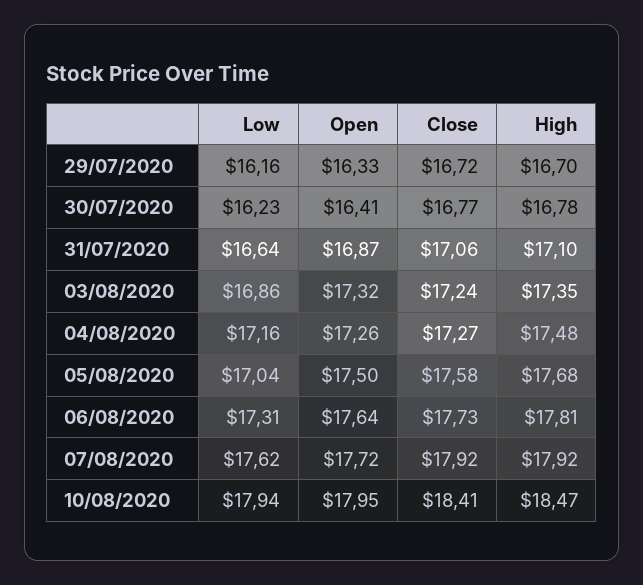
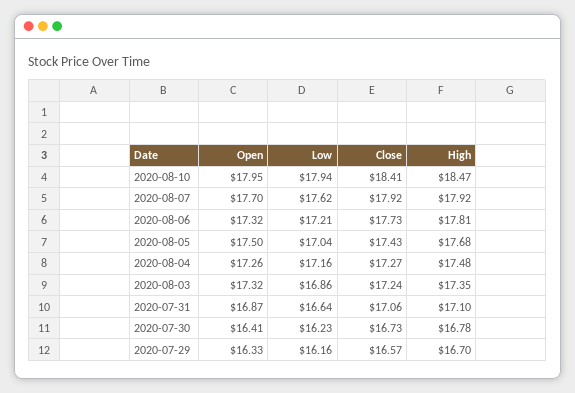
  {
    "Low": {
      "29/07/2020": 16.16,
      "30/07/2020": 16.23,
      "31/07/2020": 16.64,
      "03/08/2020": 16.86,
      "04/08/2020": 17.16,
      "05/08/2020": 17.04,
-     "06/08/2020": 17.31,
+     "06/08/2020": 17.21,
      "07/08/2020": 17.62,
      "10/08/2020": 17.94
    },
    "Open": {
      "29/07/2020": 16.33,
      "30/07/2020": 16.41,
      "31/07/2020": 16.87,
      "03/08/2020": 17.32,
      "04/08/2020": 17.26,
      "05/08/2020": 17.5,
-     "06/08/2020": 17.64,
+     "06/08/2020": 17.32,
-     "07/08/2020": 17.72,
+     "07/08/2020": 17.7,
      "10/08/2020": 17.95
    },
    "Close": {
-     "29/07/2020": 16.72,
+     "29/07/2020": 16.57,
-     "30/07/2020": 16.77,
+     "30/07/2020": 16.73,
      "31/07/2020": 17.06,
      "03/08/2020": 17.24,
      "04/08/2020": 17.27,
-     "05/08/2020": 17.58,
+     "05/08/2020": 17.43,
      "06/08/2020": 17.73,
      "07/08/2020": 17.92,
      "10/08/2020": 18.41
    },
    "High": {
      "29/07/2020": 16.7,
      "30/07/2020": 16.78,
      "31/07/2020": 17.1,
      "03/08/2020": 17.35,
      "04/08/2020": 17.48,
      "05/08/2020": 17.68,
      "06/08/2020": 17.81,
      "07/08/2020": 17.92,
      "10/08/2020": 18.47
    }
  }

